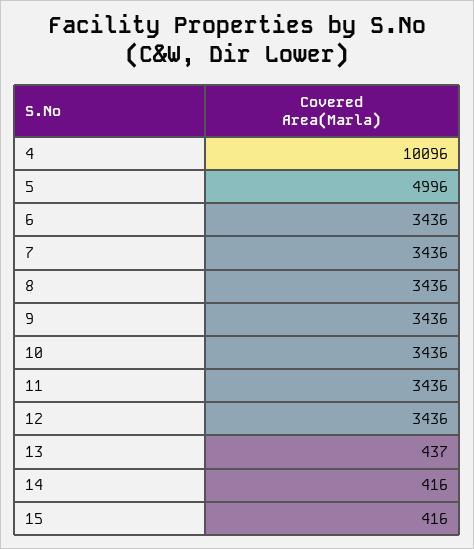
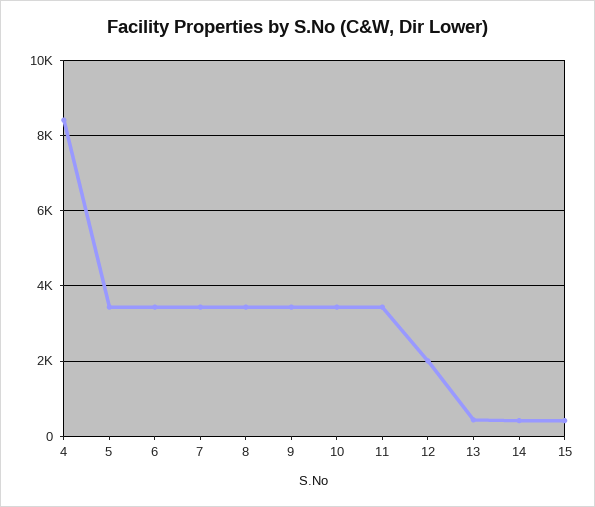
  {
-   "4": 10096,
+   "4": 8400,
-   "5": 4996,
+   "5": 3400,
    "6": 3436,
    "7": 3436,
    "8": 3436,
    "9": 3436,
    "10": 3436,
    "11": 3436,
-   "12": 3436,
+   "12": 2000,
    "13": 437,
    "14": 416,
    "15": 416
  }

